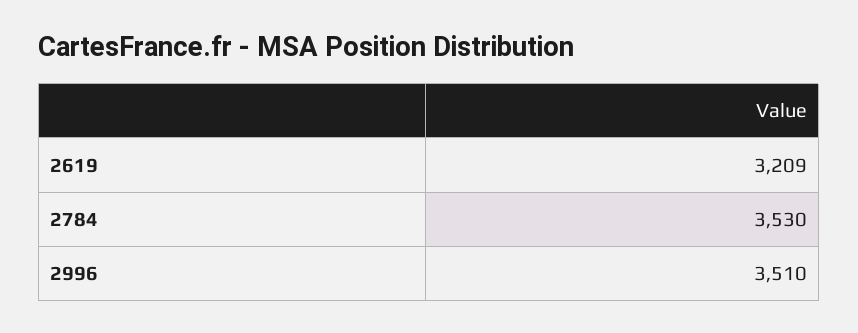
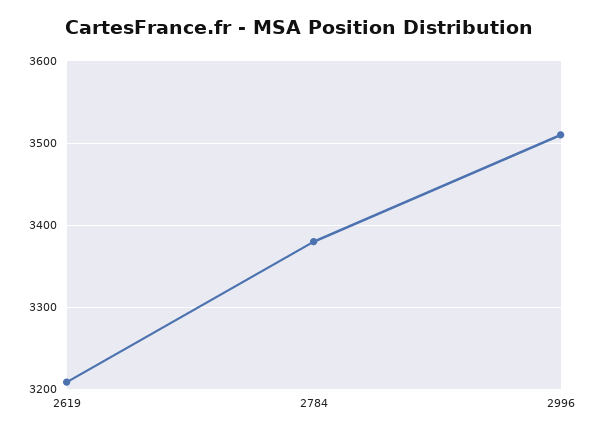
  {
    "2619": 3209,
-   "2784": 3530,
+   "2784": 3380,
    "2996": 3510
  }

